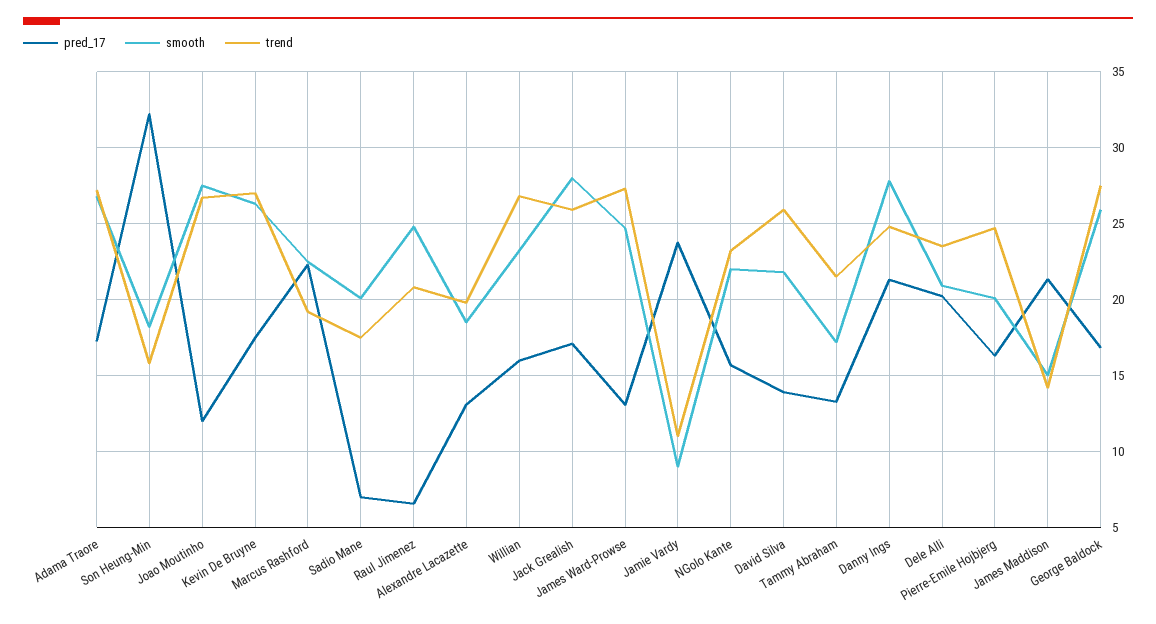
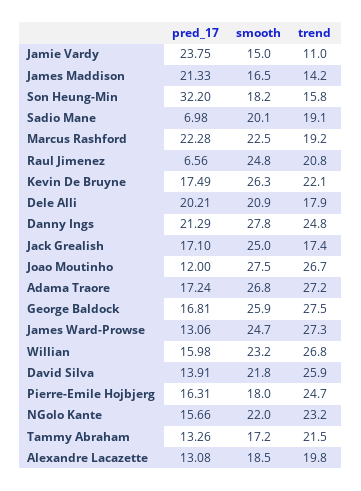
  {
    "pred_17": {
      "Adama Traore": 17.24,
      "Son Heung-Min": 32.2,
      "Joao Moutinho": 12,
      "Kevin De Bruyne": 17.49,
      "Marcus Rashford": 22.28,
      "Sadio Mane": 6.98,
      "Raul Jimenez": 6.56,
      "Alexandre Lacazette": 13.08,
      "Willian": 15.98,
      "Jack Grealish": 17.1,
      "James Ward-Prowse": 13.06,
      "Jamie Vardy": 23.75,
      "NGolo Kante": 15.66,
      "David Silva": 13.91,
      "Tammy Abraham": 13.26,
      "Danny Ings": 21.29,
      "Dele Alli": 20.21,
      "Pierre-Emile Hojbjerg": 16.31,
      "James Maddison": 21.33,
      "George Baldock": 16.81
    },
    "smooth": {
      "Adama Traore": 26.8,
      "Son Heung-Min": 18.2,
      "Joao Moutinho": 27.5,
      "Kevin De Bruyne": 26.3,
      "Marcus Rashford": 22.5,
      "Sadio Mane": 20.1,
      "Raul Jimenez": 24.8,
      "Alexandre Lacazette": 18.5,
      "Willian": 23.2,
-     "Jack Grealish": 28,
+     "Jack Grealish": 25,
      "James Ward-Prowse": 24.7,
-     "Jamie Vardy": 9,
+     "Jamie Vardy": 15,
      "NGolo Kante": 22,
      "David Silva": 21.8,
      "Tammy Abraham": 17.2,
      "Danny Ings": 27.8,
      "Dele Alli": 20.9,
-     "Pierre-Emile Hojbjerg": 20,
+     "Pierre-Emile Hojbjerg": 18,
-     "James Maddison": 15,
+     "James Maddison": 16.5,
      "George Baldock": 25.9
    },
    "trend": {
      "Adama Traore": 27.2,
      "Son Heung-Min": 15.8,
      "Joao Moutinho": 26.7,
-     "Kevin De Bruyne": 27,
+     "Kevin De Bruyne": 22.1,
      "Marcus Rashford": 19.2,
-     "Sadio Mane": 17.5,
+     "Sadio Mane": 19.1,
      "Raul Jimenez": 20.8,
      "Alexandre Lacazette": 19.8,
      "Willian": 26.8,
-     "Jack Grealish": 26,
+     "Jack Grealish": 17.4,
      "James Ward-Prowse": 27.3,
      "Jamie Vardy": 11,
      "NGolo Kante": 23.2,
      "David Silva": 25.9,
      "Tammy Abraham": 21.5,
      "Danny Ings": 24.8,
-     "Dele Alli": 23.5,
+     "Dele Alli": 17.9,
      "Pierre-Emile Hojbjerg": 24.7,
      "James Maddison": 14.2,
      "George Baldock": 27.5
    }
  }

